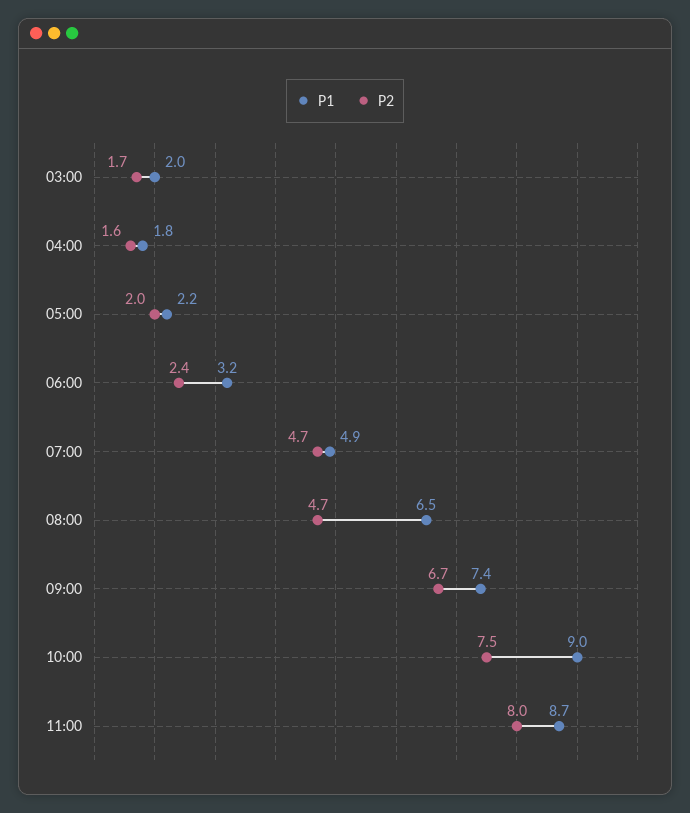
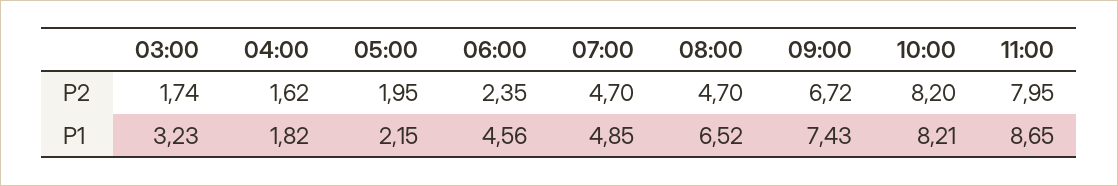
  {
    "P1": {
-     "03:00": 2,
+     "03:00": 3.23,
      "04:00": 1.82,
      "05:00": 2.15,
-     "06:00": 3.2,
+     "06:00": 4.56,
      "07:00": 4.85,
      "08:00": 6.52,
      "09:00": 7.43,
-     "10:00": 9,
+     "10:00": 8.21,
      "11:00": 8.65
    },
    "P2": {
      "03:00": 1.74,
      "04:00": 1.62,
      "05:00": 1.95,
      "06:00": 2.35,
      "07:00": 4.7,
      "08:00": 4.7,
      "09:00": 6.72,
-     "10:00": 7.5,
+     "10:00": 8.2,
      "11:00": 7.95
    }
  }

